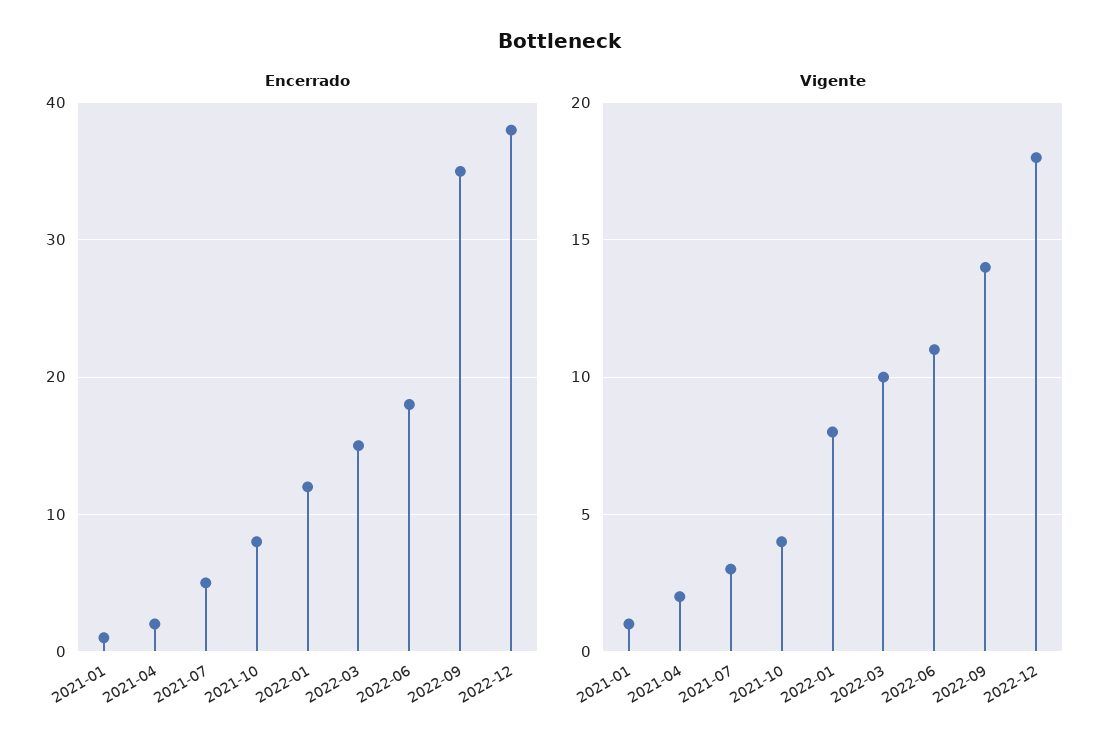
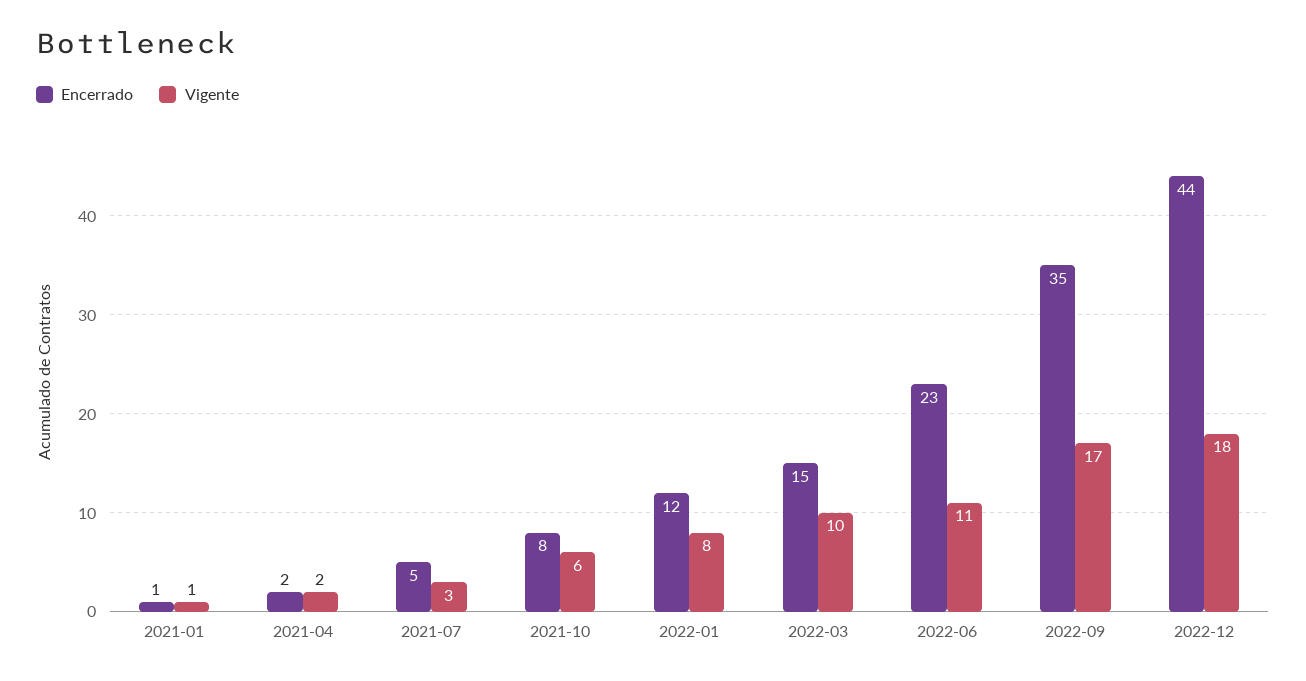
  {
    "Encerrado": {
      "2021-01": 1,
      "2021-04": 2,
      "2021-07": 5,
      "2021-10": 8,
      "2022-01": 12,
      "2022-03": 15,
-     "2022-06": 18,
+     "2022-06": 23,
      "2022-09": 35,
-     "2022-12": 38
+     "2022-12": 44
    },
    "Vigente": {
      "2021-01": 1,
      "2021-04": 2,
      "2021-07": 3,
-     "2021-10": 4,
+     "2021-10": 6,
      "2022-01": 8,
      "2022-03": 10,
      "2022-06": 11,
-     "2022-09": 14,
+     "2022-09": 17,
      "2022-12": 18
    }
  }

